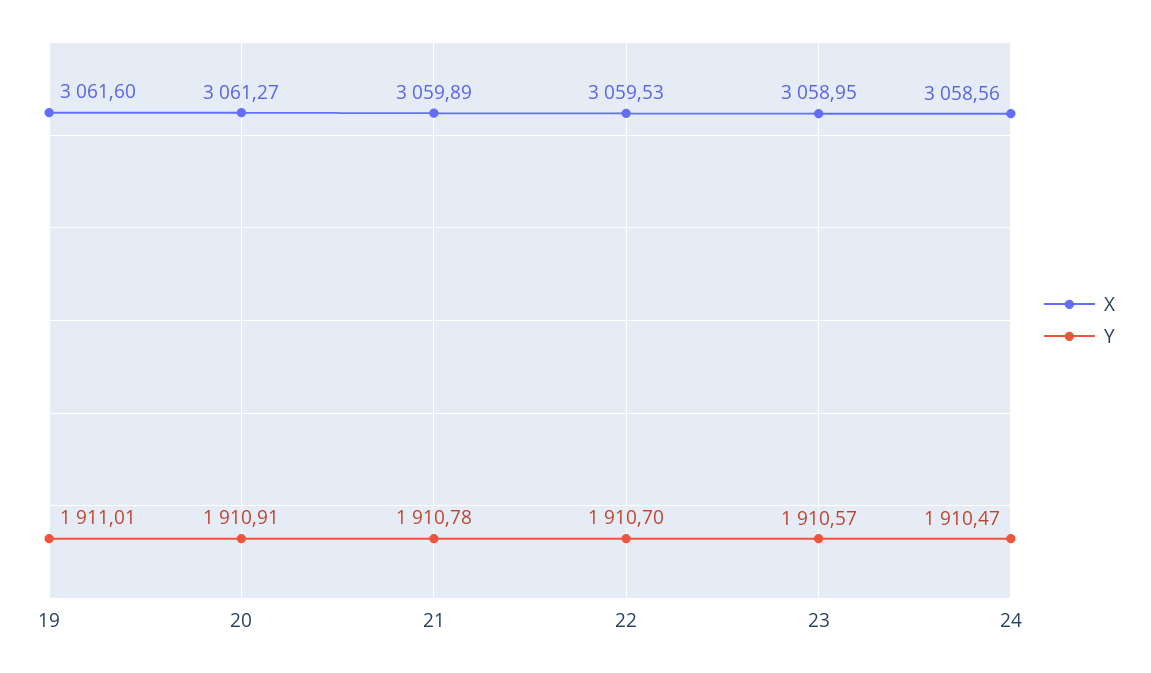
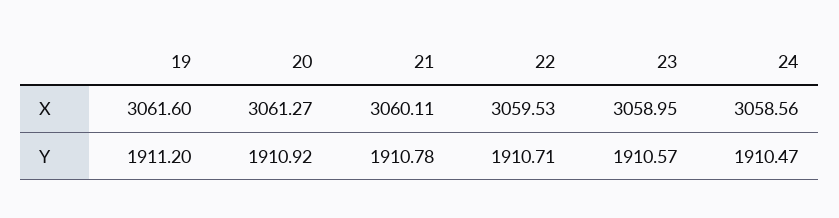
  {
    "X": {
      "19": 3061.6,
      "20": 3061.27,
-     "21": 3059.89,
+     "21": 3060.11,
      "22": 3059.53,
      "23": 3058.95,
      "24": 3058.56
    },
    "Y": {
-     "19": 1911.01,
+     "19": 1911.2,
-     "20": 1910.91,
+     "20": 1910.92,
      "21": 1910.78,
-     "22": 1910.7,
+     "22": 1910.71,
      "23": 1910.57,
      "24": 1910.47
    }
  }

